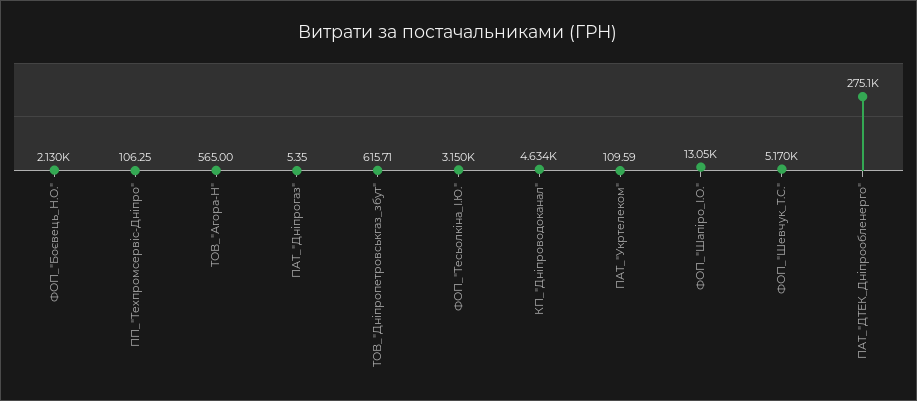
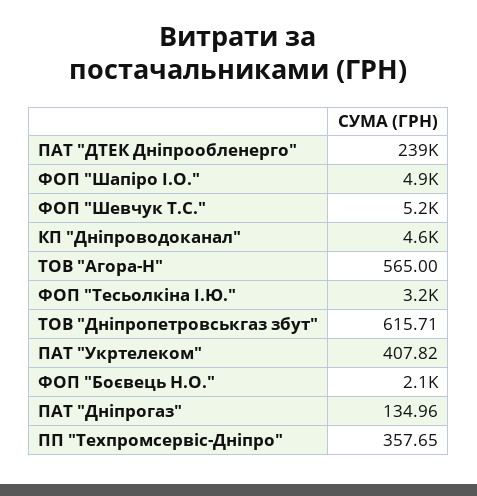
  {
    "ФОП_\"Боєвець_Н.О.\"": 2130,
-   "ПП_\"Техпромсервіс-Дніпро\"": 106.25,
+   "ПП_\"Техпромсервіс-Дніпро\"": 357.65,
    "ТОВ_\"Агора-Н\"": 565,
-   "ПАТ_\"Дніпрогаз\"": 5.35,
+   "ПАТ_\"Дніпрогаз\"": 134.96,
    "ТОВ_\"Дніпропетровськгаз_збут\"": 615.71,
    "ФОП_\"Тесьолкіна_І.Ю.\"": 3150,
    "КП_\"Дніпроводоканал\"": 4634,
-   "ПАТ_\"Укртелеком\"": 109.59,
+   "ПАТ_\"Укртелеком\"": 407.82,
-   "ФОП_\"Шапіро_І.О.\"": 13050,
+   "ФОП_\"Шапіро_І.О.\"": 4900,
    "ФОП_\"Шевчук_Т.С.\"": 5170,
-   "ПАТ_\"ДТЕК_Дніпрообленерго\"": 275100
+   "ПАТ_\"ДТЕК_Дніпрообленерго\"": 239000
  }

